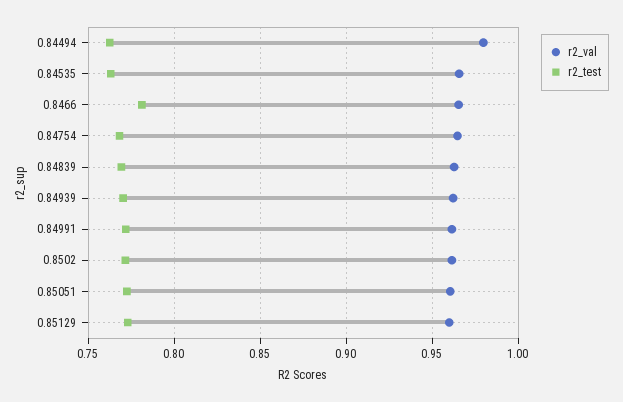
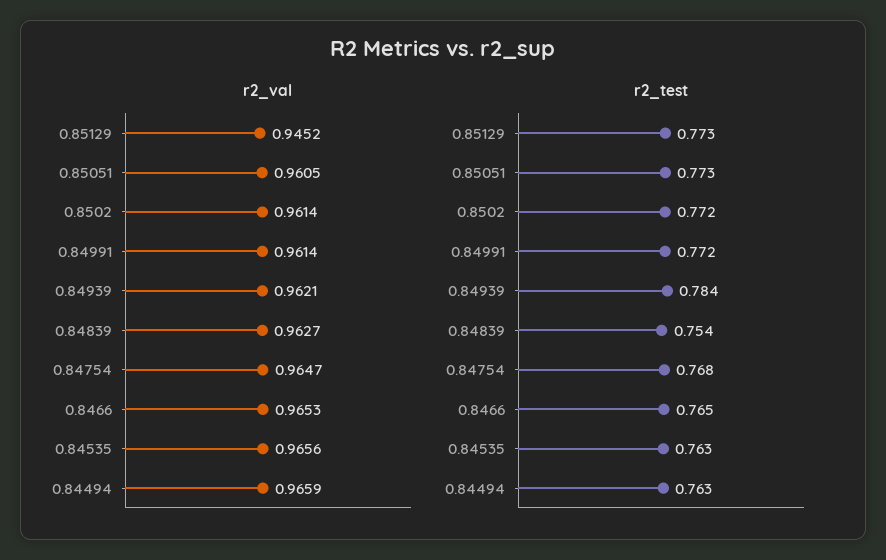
  {
    "r2_val": {
-     "0.84494": 0.98,
+     "0.84494": 0.9659,
      "0.84535": 0.9656,
      "0.8466": 0.9653,
      "0.84754": 0.9647,
      "0.84839": 0.9627,
      "0.84939": 0.9621,
      "0.84991": 0.9614,
      "0.8502": 0.9614,
      "0.85051": 0.9605,
-     "0.85129": 0.96
+     "0.85129": 0.9452
    },
    "r2_test": {
      "0.84494": 0.763,
      "0.84535": 0.763,
-     "0.8466": 0.78,
+     "0.8466": 0.765,
      "0.84754": 0.768,
-     "0.84839": 0.77,
+     "0.84839": 0.754,
-     "0.84939": 0.77,
+     "0.84939": 0.784,
      "0.84991": 0.772,
      "0.8502": 0.772,
      "0.85051": 0.773,
      "0.85129": 0.773
    }
  }

